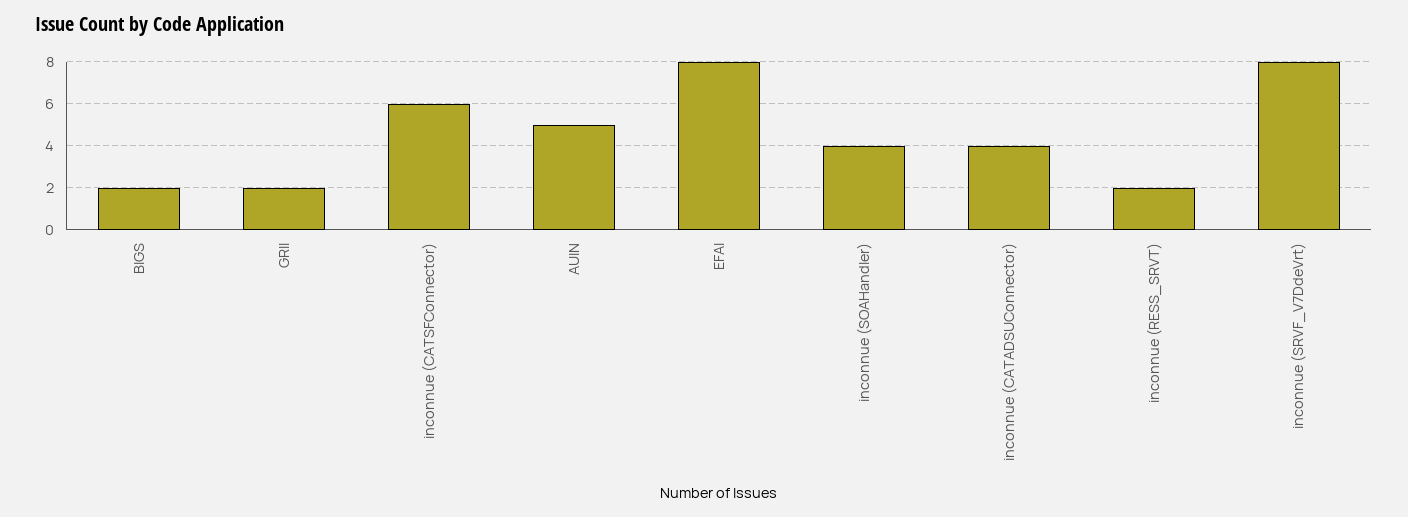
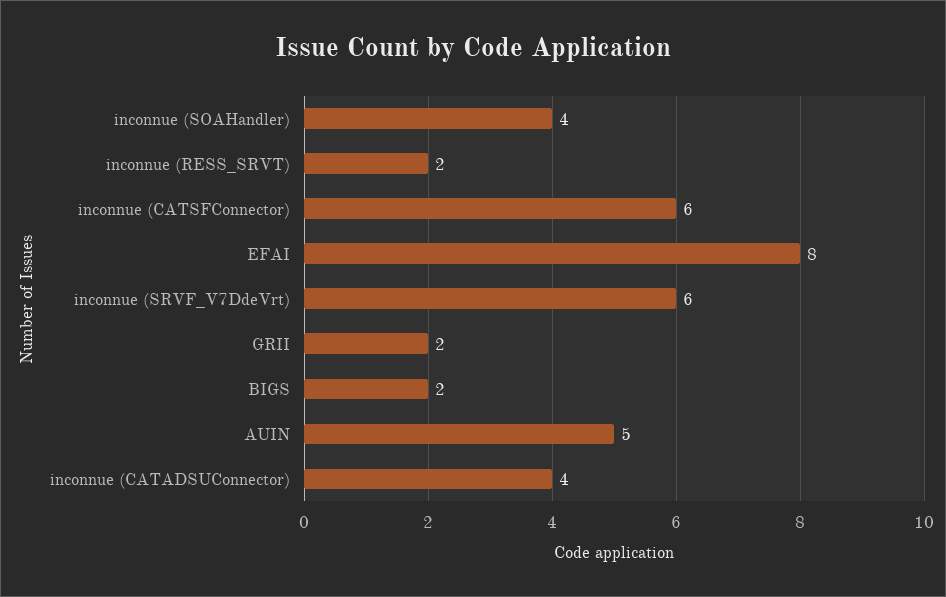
  {
    "BIGS": 2,
    "GRII": 2,
    "inconnue (CATSFConnector)": 6,
    "AUIN": 5,
    "EFAI": 8,
    "inconnue (SOAHandler)": 4,
    "inconnue (CATADSUConnector)": 4,
    "inconnue (RESS_SRVT)": 2,
-   "inconnue (SRVF_V7DdeVrt)": 8
+   "inconnue (SRVF_V7DdeVrt)": 6
  }

